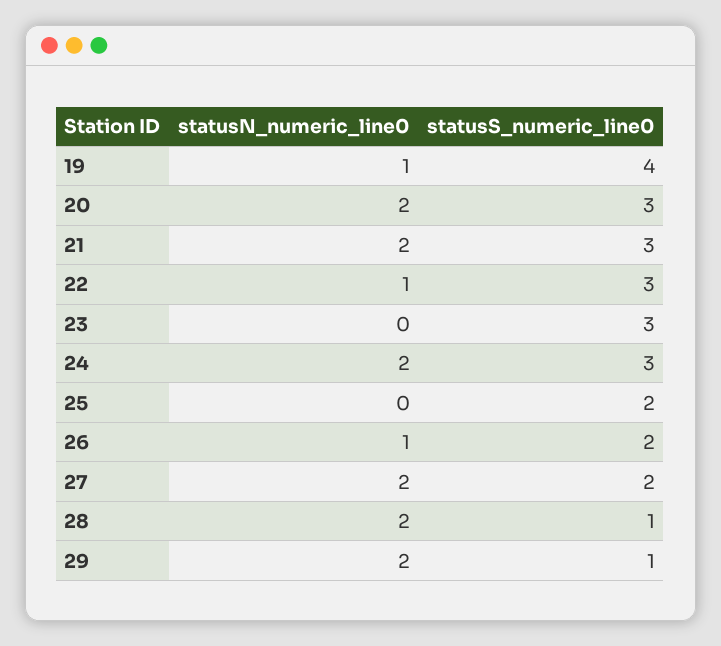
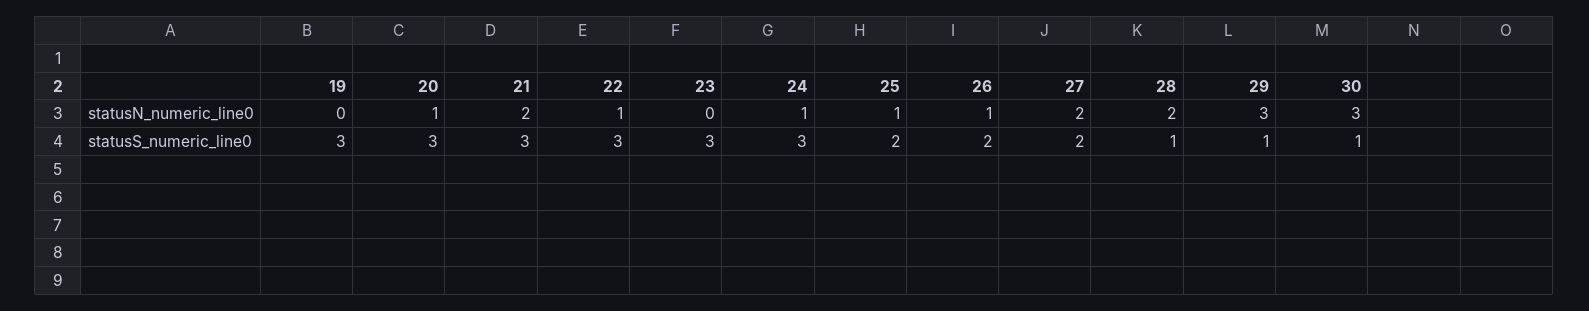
  {
    "statusN_numeric_line0": {
-     "19": 1,
+     "19": 0,
-     "20": 2,
+     "20": 1,
      "21": 2,
      "22": 1,
      "23": 0,
-     "24": 2,
+     "24": 1,
-     "25": 0,
+     "25": 1,
      "26": 1,
      "27": 2,
      "28": 2,
-     "29": 2
+     "29": 3,
+     "30": 3
    },
    "statusS_numeric_line0": {
-     "19": 4,
+     "19": 3,
      "20": 3,
      "21": 3,
      "22": 3,
      "23": 3,
      "24": 3,
      "25": 2,
      "26": 2,
      "27": 2,
      "28": 1,
-     "29": 1
+     "29": 1,
+     "30": 1
    }
  }

